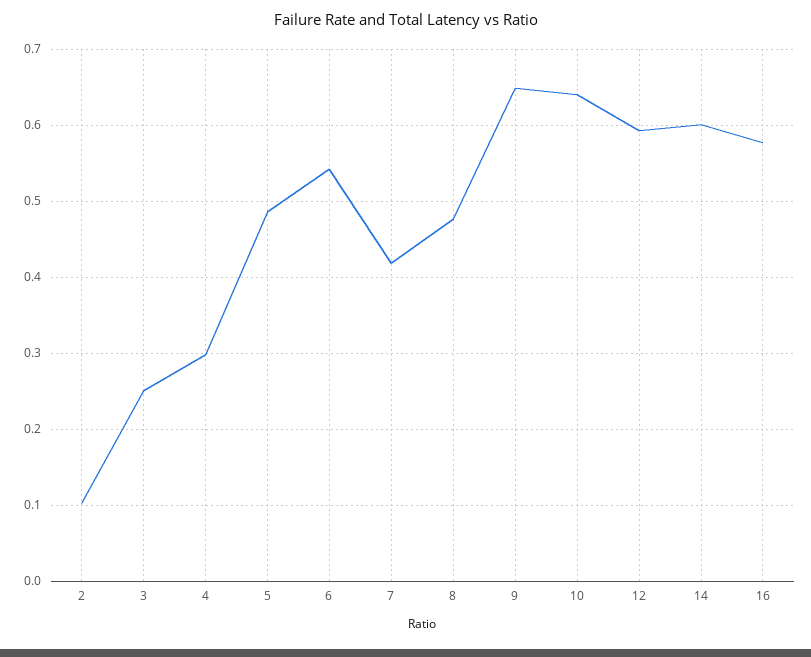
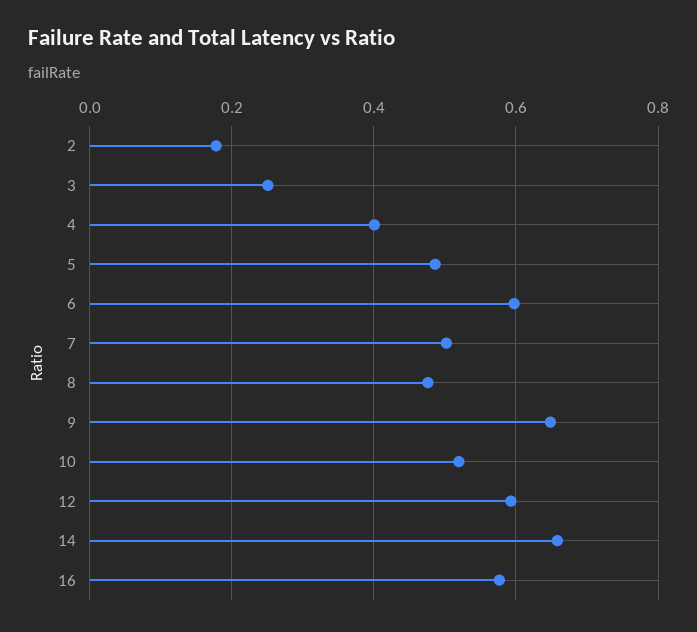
  {
-   "2": 0.1,
+   "2": 0.18,
    "3": 0.25,
-   "4": 0.3,
+   "4": 0.4,
    "5": 0.49,
-   "6": 0.54,
+   "6": 0.6,
-   "7": 0.42,
+   "7": 0.5,
    "8": 0.48,
    "9": 0.65,
-   "10": 0.64,
+   "10": 0.52,
    "12": 0.59,
-   "14": 0.6,
+   "14": 0.66,
    "16": 0.58
  }

